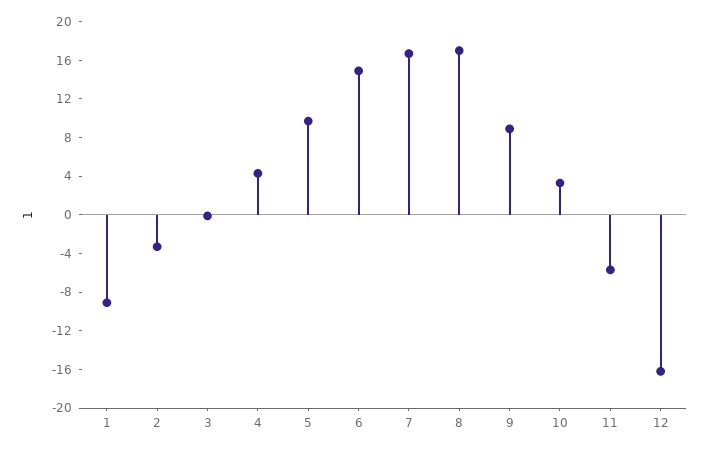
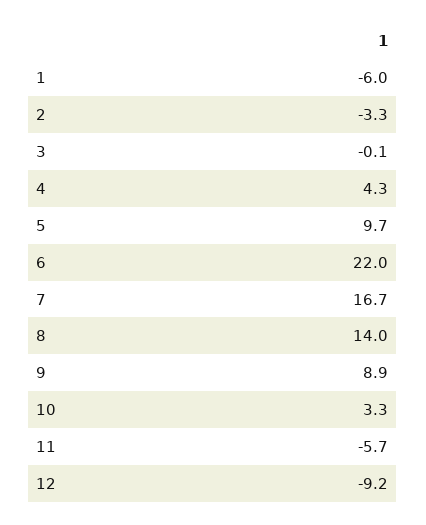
  {
-   "1": -9,
+   "1": -6,
    "2": -3.3,
    "3": -0.1,
    "4": 4.3,
    "5": 9.7,
-   "6": 15,
+   "6": 22,
    "7": 16.7,
-   "8": 17,
+   "8": 14,
    "9": 8.9,
    "10": 3.3,
    "11": -5.7,
-   "12": -16
+   "12": -9.2
  }

